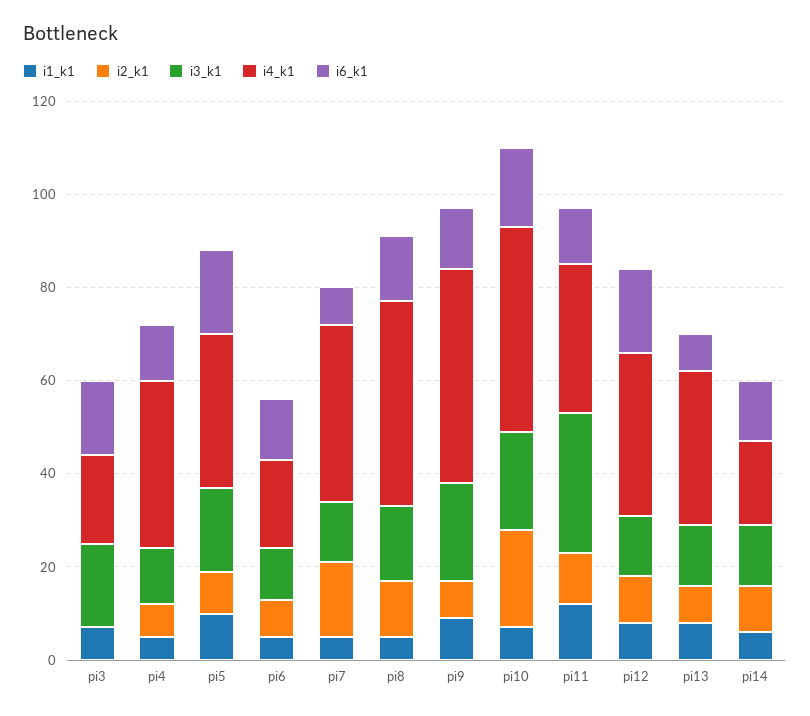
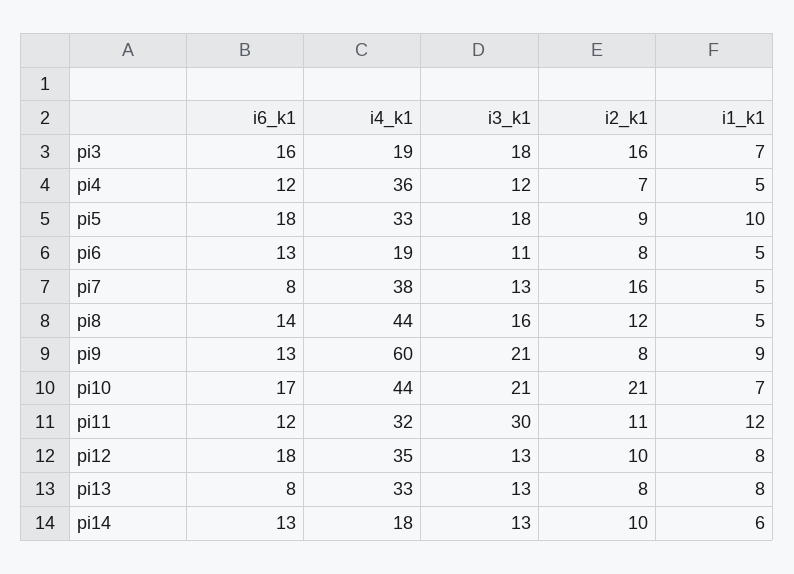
  {
    "i1_k1": {
      "pi3": 7,
      "pi4": 5,
      "pi5": 10,
      "pi6": 5,
      "pi7": 5,
      "pi8": 5,
      "pi9": 9,
      "pi10": 7,
      "pi11": 12,
      "pi12": 8,
      "pi13": 8,
      "pi14": 6
    },
    "i2_k1": {
-     "pi3": 0,
+     "pi3": 16,
      "pi4": 7,
      "pi5": 9,
      "pi6": 8,
      "pi7": 16,
      "pi8": 12,
      "pi9": 8,
      "pi10": 21,
      "pi11": 11,
      "pi12": 10,
      "pi13": 8,
      "pi14": 10
    },
    "i3_k1": {
      "pi3": 18,
      "pi4": 12,
      "pi5": 18,
      "pi6": 11,
      "pi7": 13,
      "pi8": 16,
      "pi9": 21,
      "pi10": 21,
      "pi11": 30,
      "pi12": 13,
      "pi13": 13,
      "pi14": 13
    },
    "i4_k1": {
      "pi3": 19,
      "pi4": 36,
      "pi5": 33,
      "pi6": 19,
      "pi7": 38,
      "pi8": 44,
-     "pi9": 45,
+     "pi9": 60,
      "pi10": 44,
      "pi11": 32,
      "pi12": 35,
      "pi13": 33,
      "pi14": 18
    },
    "i6_k1": {
      "pi3": 16,
      "pi4": 12,
      "pi5": 18,
      "pi6": 13,
      "pi7": 8,
      "pi8": 14,
      "pi9": 13,
      "pi10": 17,
      "pi11": 12,
      "pi12": 18,
      "pi13": 8,
      "pi14": 13
    }
  }

